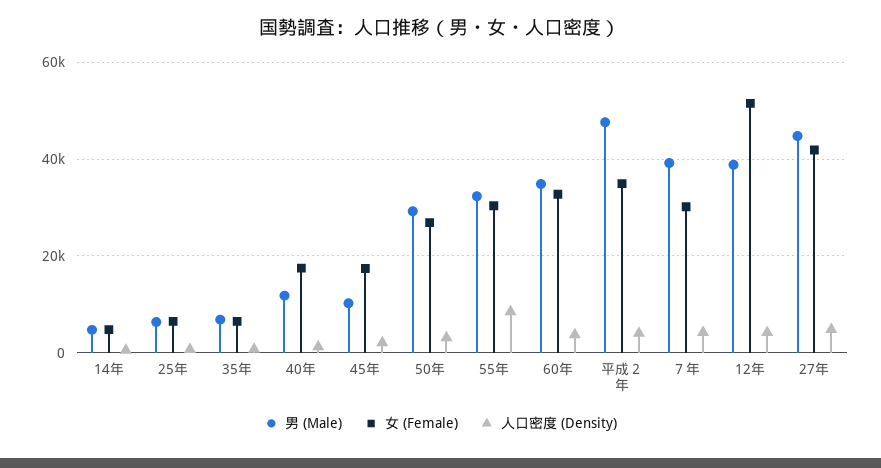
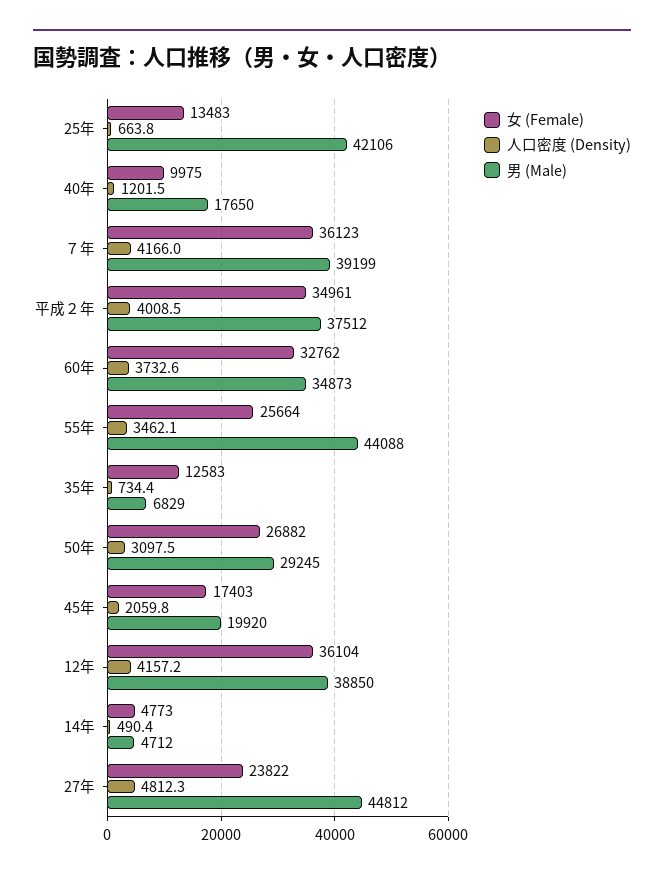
  {
    "男 (Male)": {
      "14年": 4712,
-     "25年": 6000,
+     "25年": 42106,
      "35年": 6829,
-     "40年": 12000,
+     "40年": 17650,
-     "45年": 10000,
+     "45年": 19920,
      "50年": 29245,
-     "55年": 32000,
+     "55年": 44088,
      "60年": 34873,
-     "平成２年": 48000,
+     "平成２年": 37512,
      "７年": 39199,
      "12年": 38850,
      "27年": 44812
    },
    "女 (Female)": {
      "14年": 4773,
-     "25年": 6000,
+     "25年": 13483,
-     "35年": 6000,
+     "35年": 12583,
-     "40年": 18000,
+     "40年": 9975,
      "45年": 17403,
      "50年": 26882,
-     "55年": 30000,
+     "55年": 25664,
      "60年": 32762,
      "平成２年": 34961,
-     "７年": 30000,
+     "７年": 36123,
-     "12年": 52000,
+     "12年": 36104,
-     "27年": 42000
+     "27年": 23822
    },
    "人口密度 (Density)": {
      "14年": 490.4,
      "25年": 663.8,
      "35年": 734.4,
      "40年": 1201.5,
      "45年": 2059.8,
      "50年": 3097.5,
-     "55年": 8000,
+     "55年": 3462.1,
      "60年": 3732.6,
      "平成２年": 4008.5,
      "７年": 4166,
      "12年": 4157.2,
      "27年": 4812.3
    }
  }

